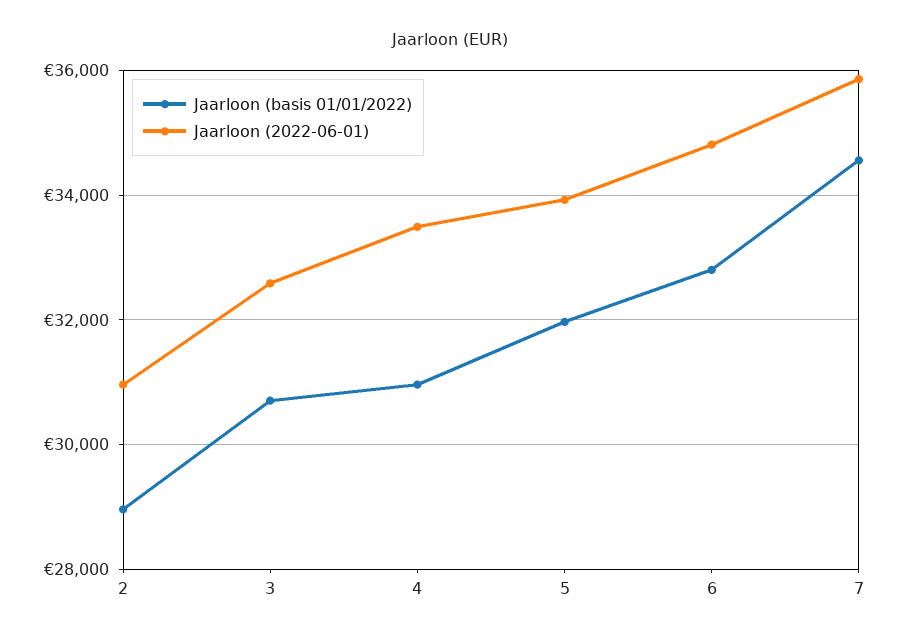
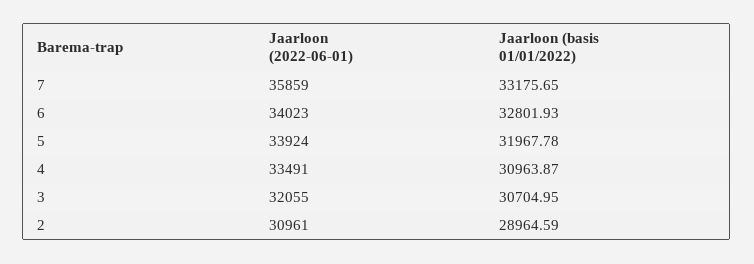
  {
    "Jaarloon (basis 01/01/2022)": {
      "2": 28964.59,
      "3": 30704.95,
      "4": 30963.87,
      "5": 31967.78,
      "6": 32801.93,
-     "7": 34600
+     "7": 33175.65
    },
    "Jaarloon (2022-06-01)": {
      "2": 30961,
-     "3": 32600,
+     "3": 32055,
      "4": 33491,
      "5": 33924,
-     "6": 34800,
+     "6": 34023,
      "7": 35859
    }
  }

